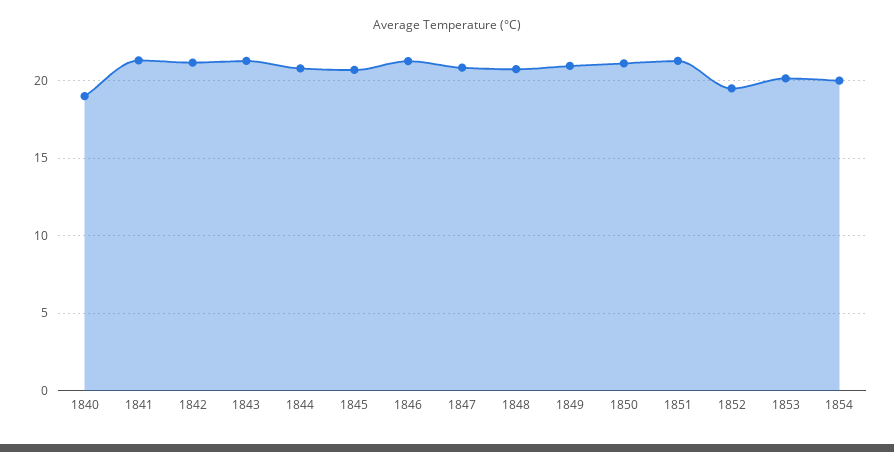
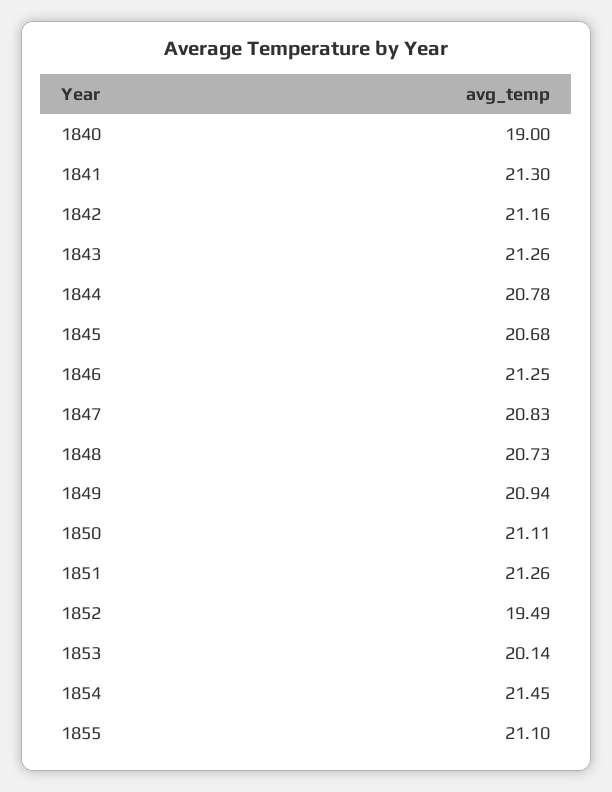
  {
    "1840": 19,
    "1841": 21.3,
    "1842": 21.16,
    "1843": 21.26,
    "1844": 20.78,
    "1845": 20.68,
    "1846": 21.25,
    "1847": 20.83,
    "1848": 20.73,
    "1849": 20.94,
    "1850": 21.11,
    "1851": 21.26,
    "1852": 19.49,
    "1853": 20.14,
-   "1854": 20
+   "1854": 21.45,
+   "1855": 21.1
  }

